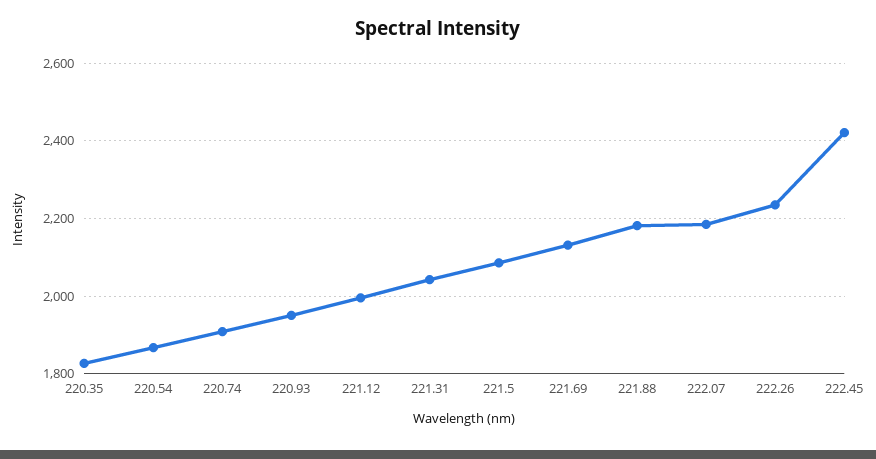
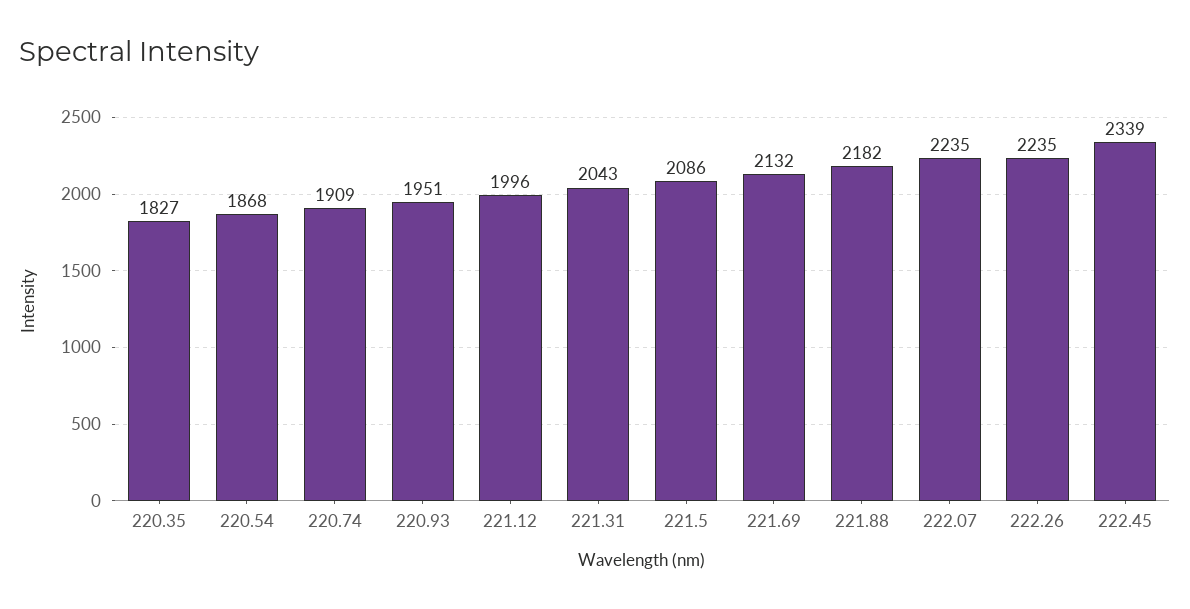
  {
    "220.35": 1827,
    "220.54": 1868,
    "220.74": 1909,
    "220.93": 1951,
    "221.12": 1996,
    "221.31": 2043,
    "221.5": 2086,
    "221.69": 2132,
    "221.88": 2182,
-   "222.07": 2180,
+   "222.07": 2235,
    "222.26": 2235,
-   "222.45": 2420
+   "222.45": 2339
  }

